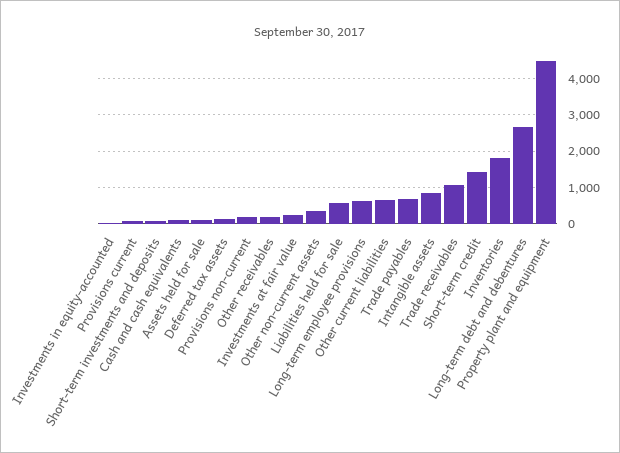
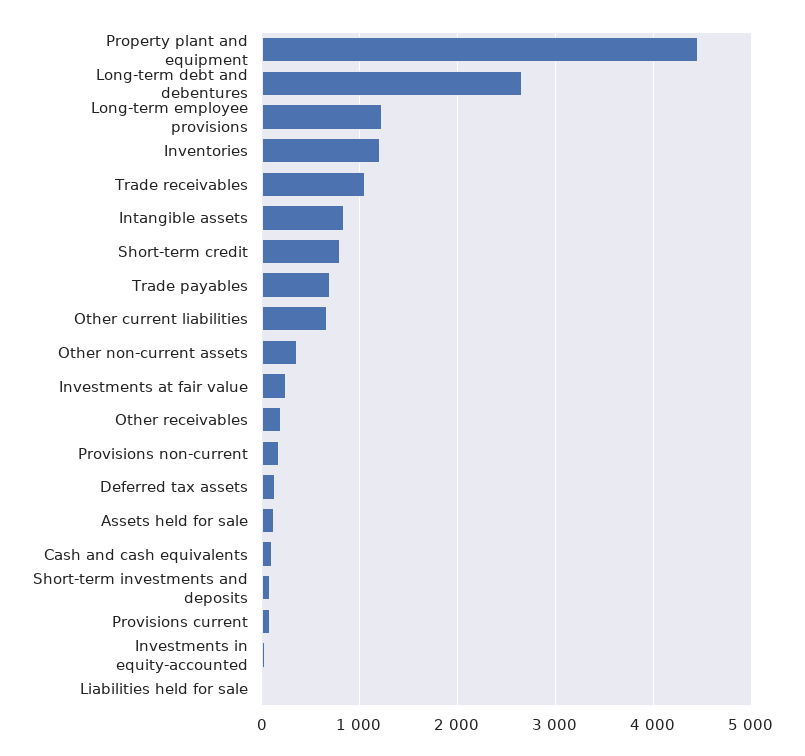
  {
    "Investments in equity-accounted": 0,
    "Provisions current": 100,
    "Short-term investments and deposits": 100,
    "Cash and cash equivalents": 100,
    "Assets held for sale": 100,
    "Deferred tax assets": 100,
    "Provisions non-current": 200,
    "Other receivables": 200,
    "Investments at fair value": 300,
    "Other non-current assets": 400,
-   "Liabilities held for sale": 600,
+   "Liabilities held for sale": 0,
-   "Long-term employee provisions": 600,
+   "Long-term employee provisions": 1200,
    "Other current liabilities": 700,
    "Trade payables": 700,
    "Intangible assets": 800,
    "Trade receivables": 1100,
-   "Short-term credit": 1400,
+   "Short-term credit": 800,
-   "Inventories": 1800,
+   "Inventories": 1200,
    "Long-term debt and debentures": 2700,
    "Property plant and equipment": 4500
  }

